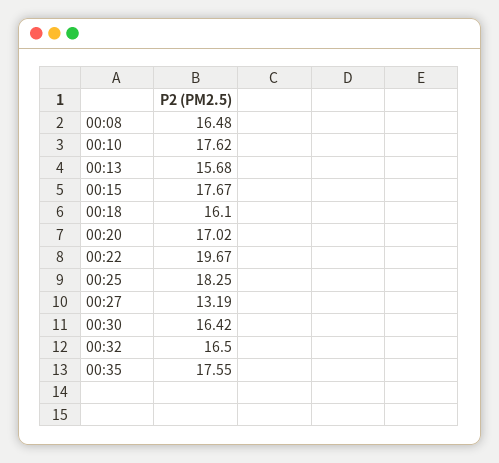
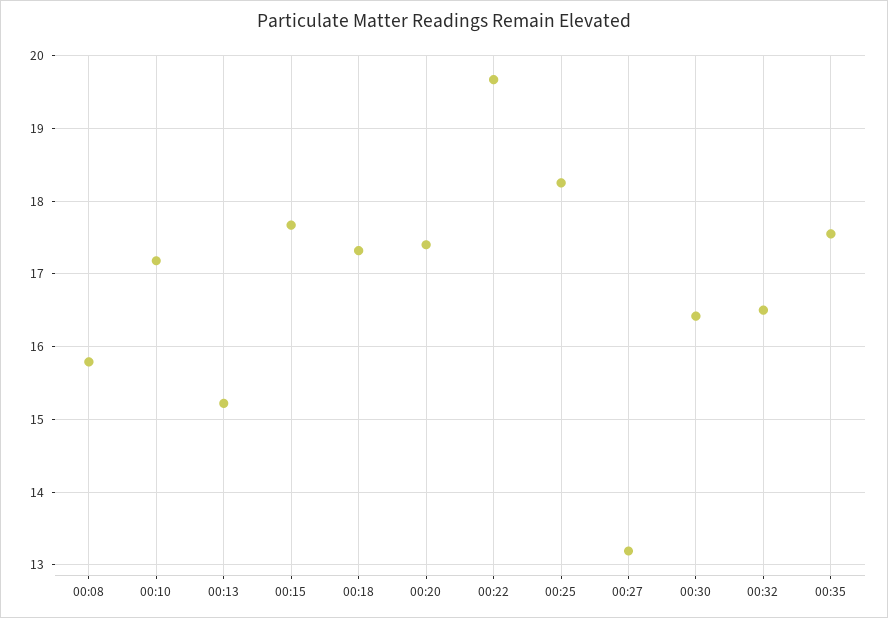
  {
-   "00:08": 16.48,
+   "00:08": 15.8,
-   "00:10": 17.62,
+   "00:10": 17.2,
-   "00:13": 15.68,
+   "00:13": 15.2,
    "00:15": 17.67,
-   "00:18": 16.1,
+   "00:18": 17.3,
-   "00:20": 17.02,
+   "00:20": 17.4,
    "00:22": 19.67,
    "00:25": 18.25,
    "00:27": 13.19,
    "00:30": 16.42,
    "00:32": 16.5,
    "00:35": 17.55
  }

